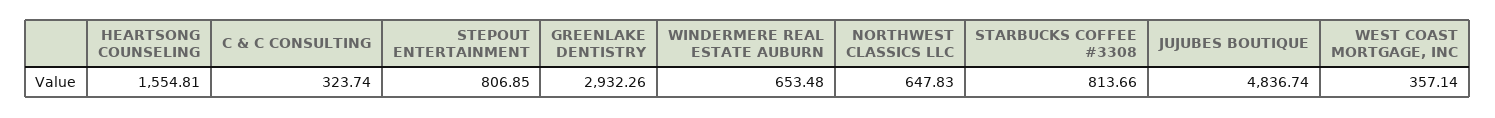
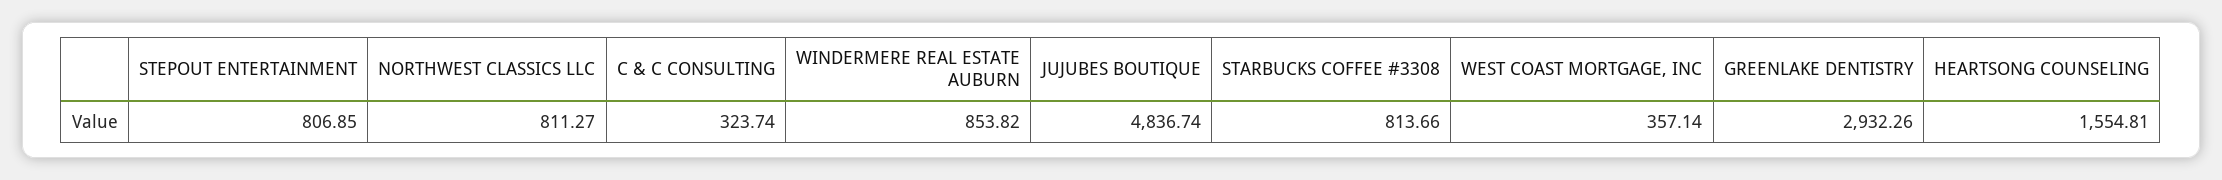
  {
    "HEARTSONG COUNSELING": 1554.81,
    "C & C CONSULTING": 323.74,
    "STEPOUT ENTERTAINMENT": 806.85,
    "GREENLAKE DENTISTRY": 2932.26,
-   "WINDERMERE REAL ESTATE AUBURN": 653.48,
+   "WINDERMERE REAL ESTATE AUBURN": 853.82,
-   "NORTHWEST CLASSICS LLC": 647.83,
+   "NORTHWEST CLASSICS LLC": 811.27,
    "STARBUCKS COFFEE #3308": 813.66,
    "JUJUBES BOUTIQUE": 4836.74,
    "WEST COAST MORTGAGE, INC": 357.14
  }

